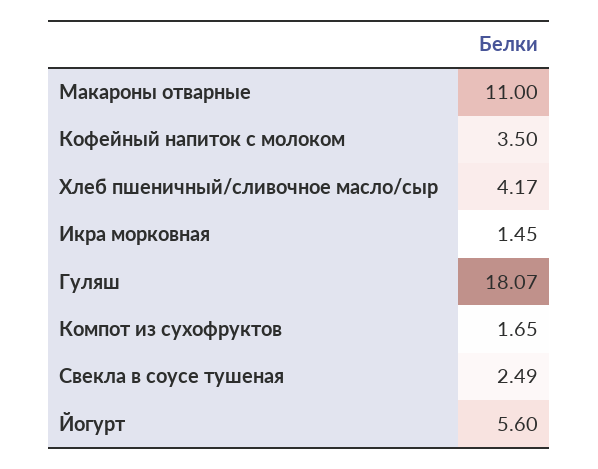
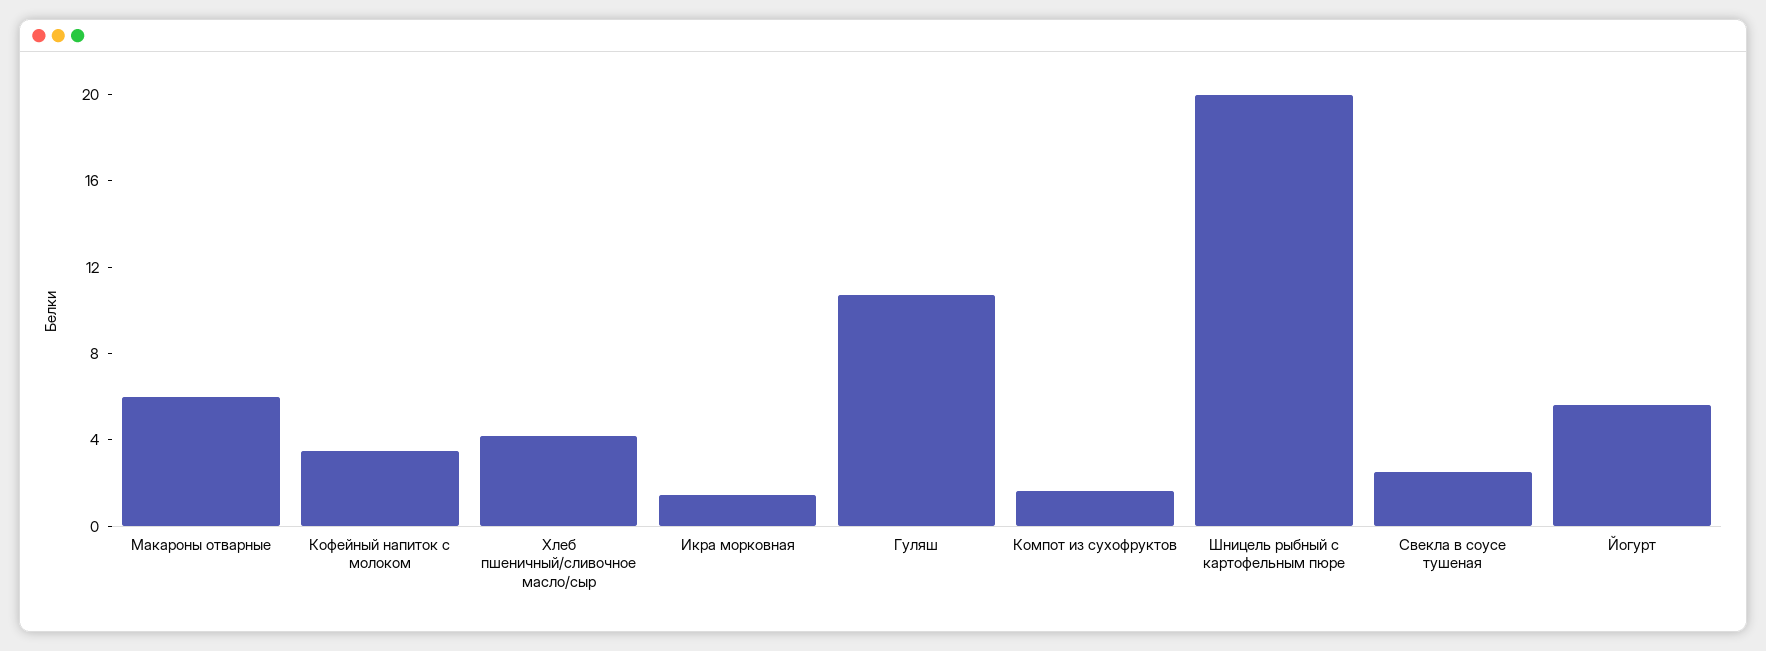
  {
-   "Макароны отварные": 11,
+   "Макароны отварные": 6,
    "Кофейный напиток с молоком": 3.5,
    "Хлеб пшеничный/сливочное масло/сыр": 4.17,
    "Икра морковная": 1.45,
-   "Гуляш": 18.07,
+   "Гуляш": 11,
    "Компот из сухофруктов": 1.65,
    "Свекла в соусе тушеная": 2.49,
-   "Йогурт": 5.6
+   "Йогурт": 5.6,
+   "Шницель рыбный с картофельным пюре": 20
  }

